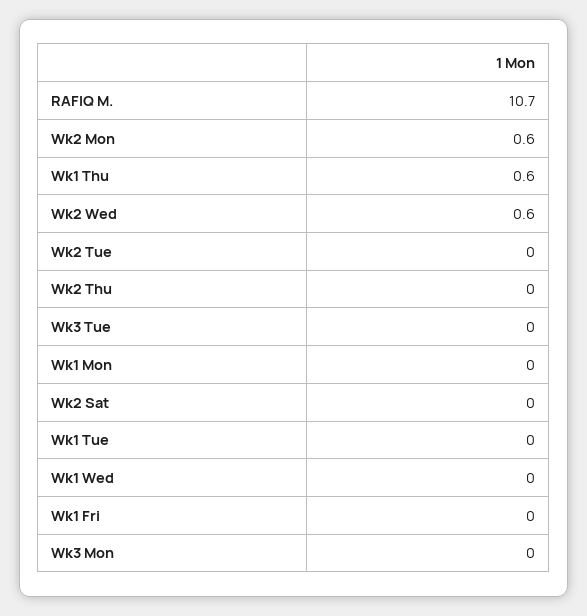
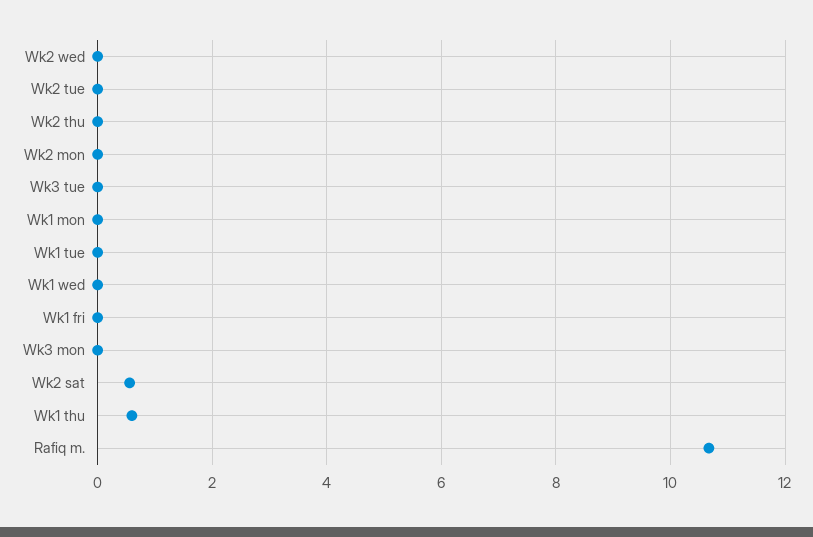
  {
    "RAFIQ M.": 10.7,
-   "Wk2 Mon": 0.6,
+   "Wk2 Mon": 0,
    "Wk1 Thu": 0.6,
-   "Wk2 Wed": 0.6,
+   "Wk2 Wed": 0,
    "Wk2 Tue": 0,
    "Wk2 Thu": 0,
    "Wk3 Tue": 0,
    "Wk1 Mon": 0,
-   "Wk2 Sat": 0,
+   "Wk2 Sat": 0.6,
    "Wk1 Tue": 0,
    "Wk1 Wed": 0,
    "Wk1 Fri": 0,
    "Wk3 Mon": 0
  }

